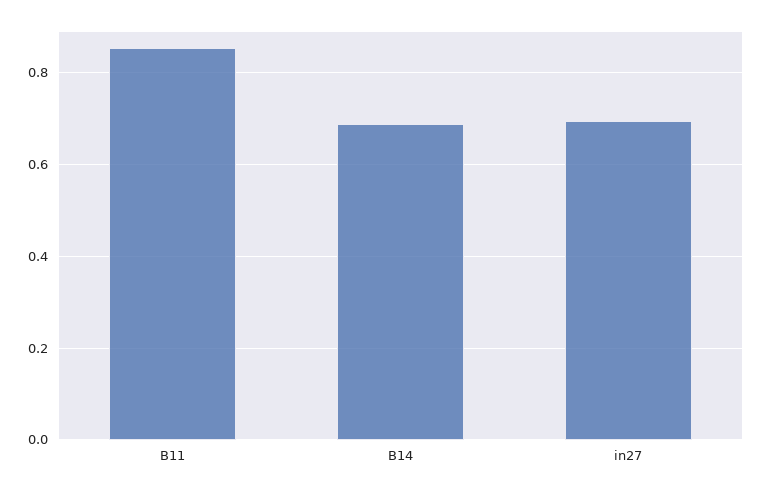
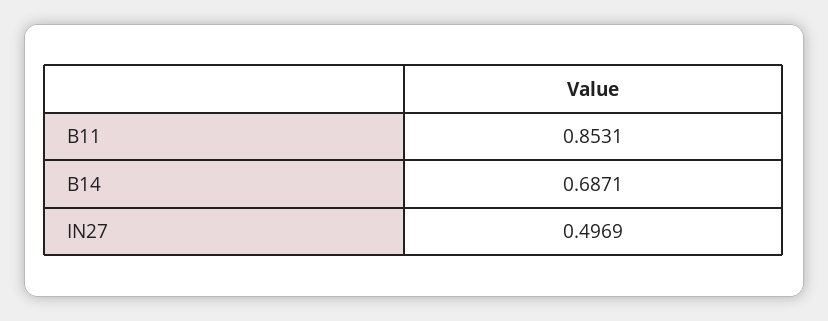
  {
    "B11": 0.8531,
    "B14": 0.6871,
-   "in27": 0.7
+   "in27": 0.4969
  }

